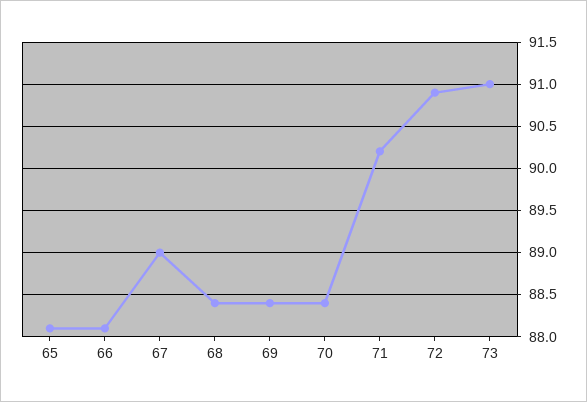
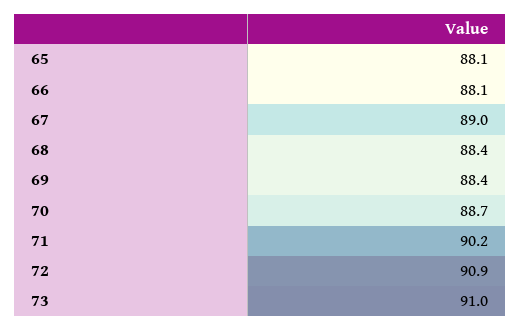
  {
    "65": 88.1,
    "66": 88.1,
    "67": 89,
    "68": 88.4,
    "69": 88.4,
-   "70": 88.4,
+   "70": 88.7,
    "71": 90.2,
    "72": 90.9,
    "73": 91
  }

